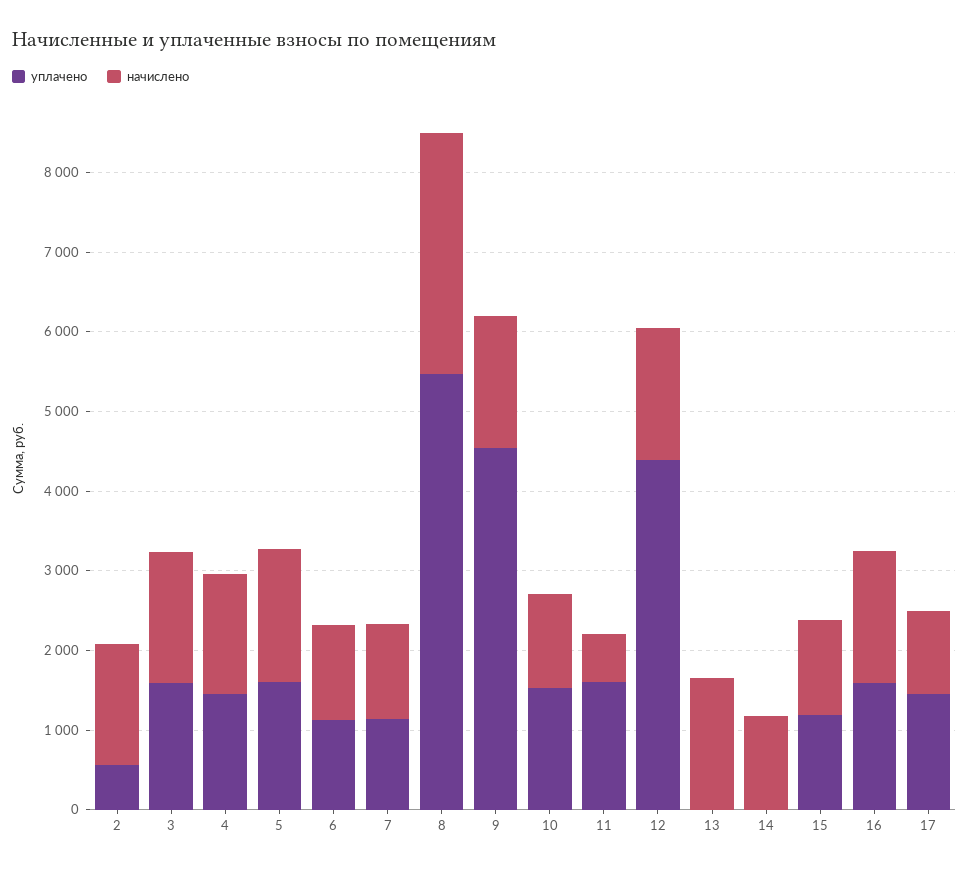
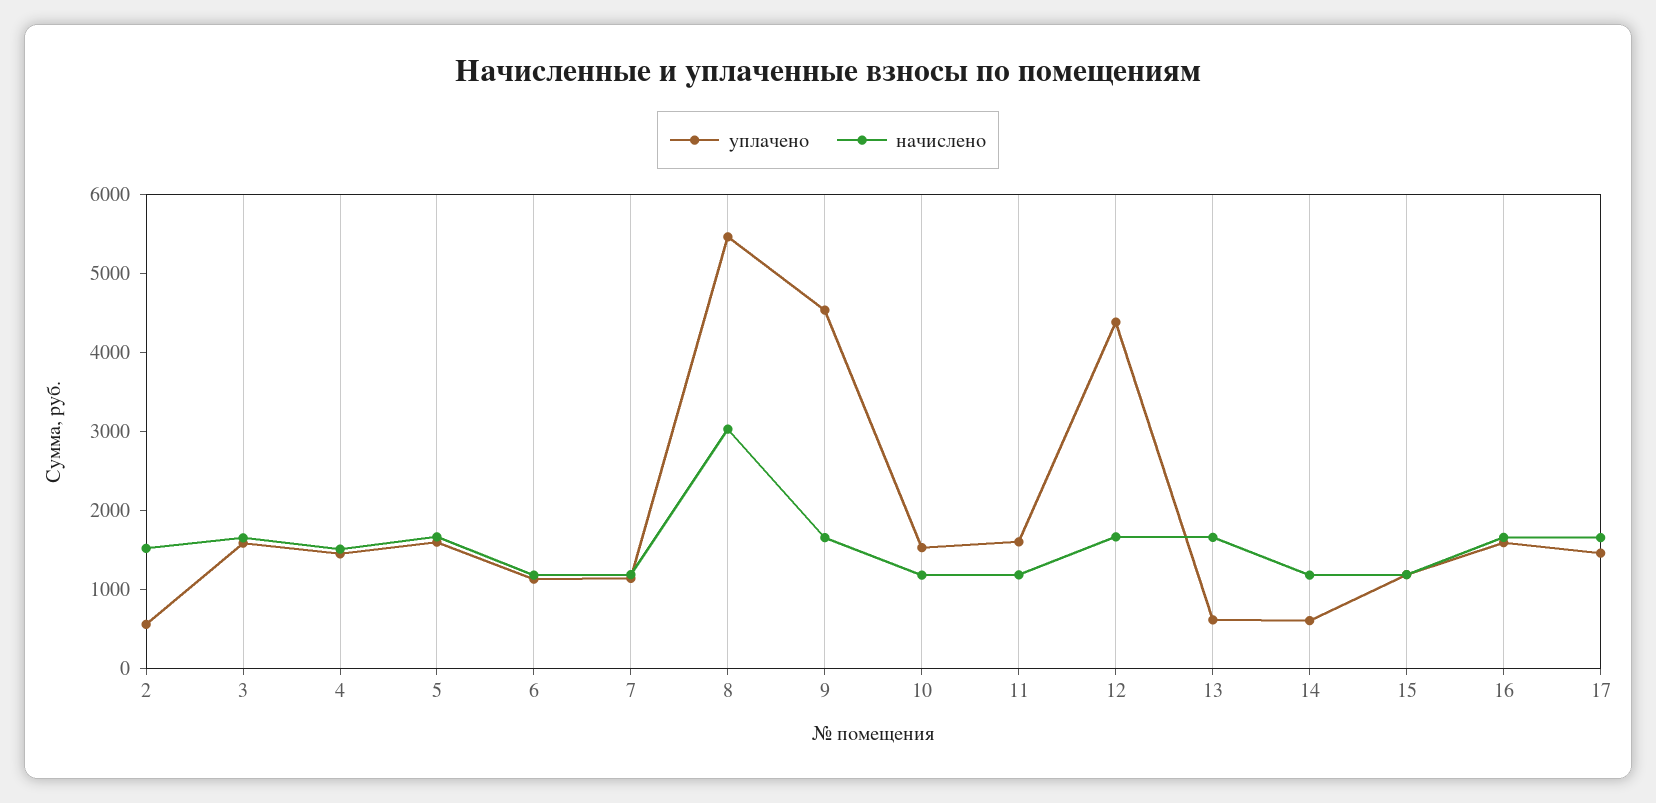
  {
    "уплачено": {
      "2": 600,
      "3": 1600,
      "4": 1400,
      "5": 1600,
      "6": 1200,
      "7": 1200,
      "8": 5400,
      "9": 4600,
      "10": 1600,
      "11": 1600,
      "12": 4400,
-     "13": 0,
+     "13": 600,
-     "14": 0,
+     "14": 600,
      "15": 1200,
      "16": 1600,
      "17": 1400
    },
    "начислено": {
      "2": 1600,
      "3": 1600,
      "4": 1600,
      "5": 1600,
      "6": 1200,
      "7": 1200,
      "8": 3000,
      "9": 1600,
      "10": 1200,
-     "11": 600,
+     "11": 1200,
      "12": 1600,
      "13": 1600,
      "14": 1200,
      "15": 1200,
      "16": 1600,
-     "17": 1000
+     "17": 1600
    }
  }

